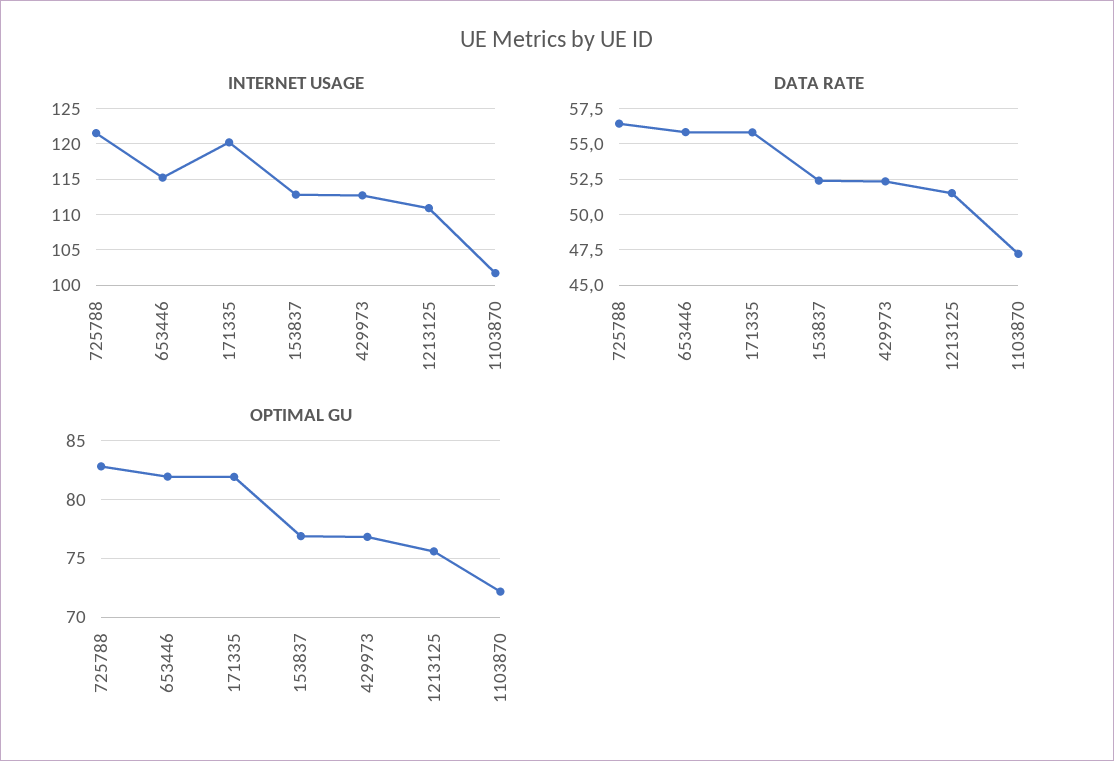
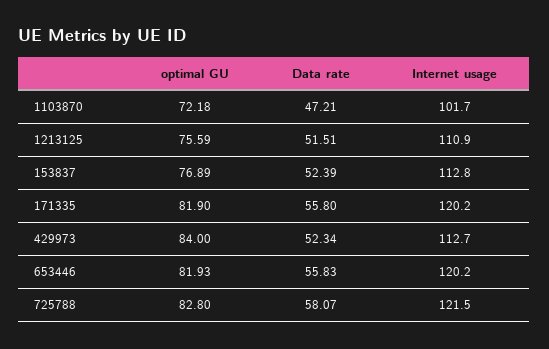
  {
    "INTERNET USAGE": {
      "725788": 121.5,
-     "653446": 115,
+     "653446": 120.2,
      "171335": 120.2,
      "153837": 112.8,
      "429973": 112.7,
      "1213125": 110.9,
      "1103870": 101.7
    },
    "DATA RATE": {
-     "725788": 56.5,
+     "725788": 58.07,
      "653446": 55.83,
      "171335": 55.8,
      "153837": 52.39,
      "429973": 52.34,
      "1213125": 51.51,
      "1103870": 47.21
    },
    "OPTIMAL GU": {
      "725788": 82.8,
      "653446": 81.93,
      "171335": 81.9,
      "153837": 76.89,
-     "429973": 77,
+     "429973": 84,
      "1213125": 75.59,
      "1103870": 72.18
    }
  }

